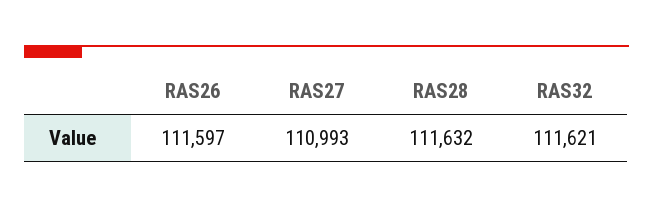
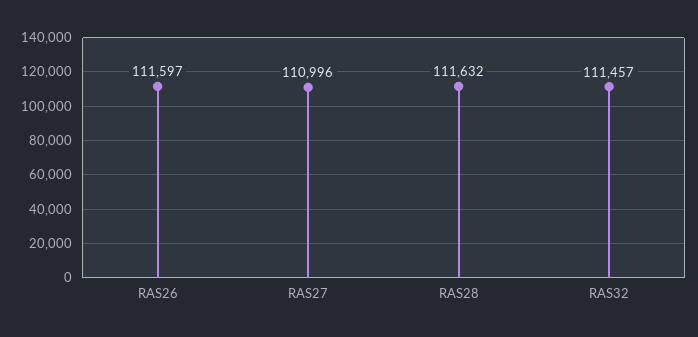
  {
    "RAS26": 111597,
-   "RAS27": 110993,
+   "RAS27": 110996,
    "RAS28": 111632,
-   "RAS32": 111621
+   "RAS32": 111457
  }

